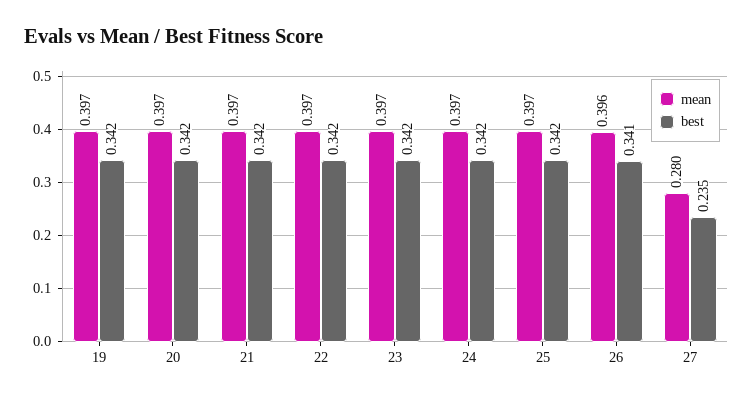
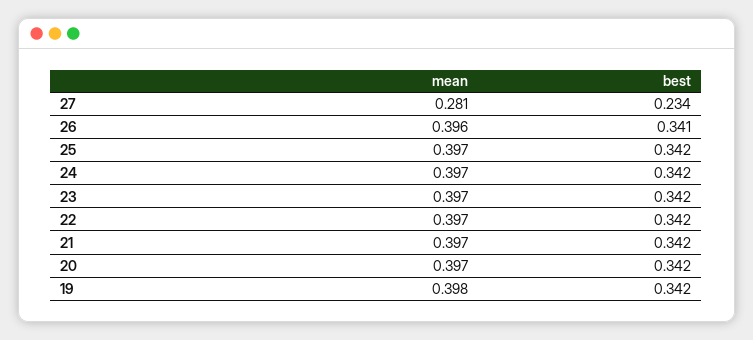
  {
    "mean": {
-     "19": 0.397,
+     "19": 0.398,
      "20": 0.397,
      "21": 0.397,
      "22": 0.397,
      "23": 0.397,
      "24": 0.397,
      "25": 0.397,
      "26": 0.396,
-     "27": 0.28
+     "27": 0.281
    },
    "best": {
      "19": 0.342,
      "20": 0.342,
      "21": 0.342,
      "22": 0.342,
      "23": 0.342,
      "24": 0.342,
      "25": 0.342,
      "26": 0.341,
-     "27": 0.235
+     "27": 0.234
    }
  }

